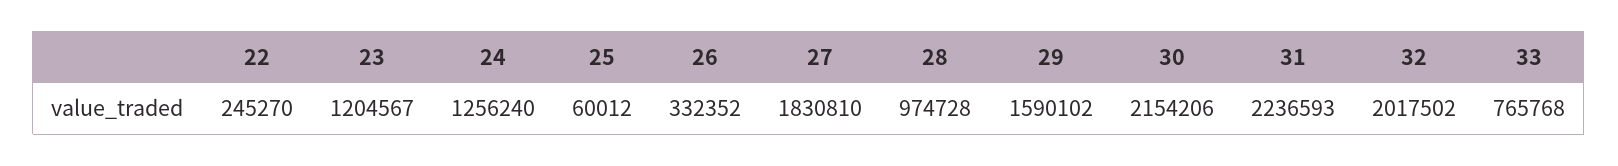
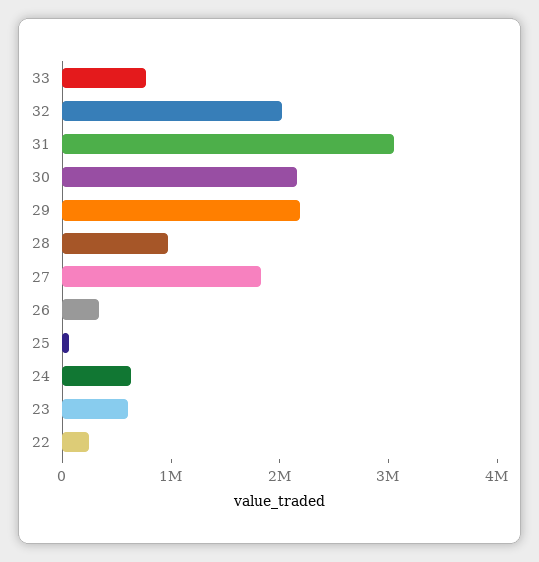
  {
    "22": 245270,
-   "23": 1204567,
+   "23": 600000,
-   "24": 1256240,
+   "24": 600000,
    "25": 60012,
    "26": 332352,
    "27": 1830810,
    "28": 974728,
-   "29": 1590102,
+   "29": 2200000,
    "30": 2154206,
-   "31": 2236593,
+   "31": 3000000,
    "32": 2017502,
    "33": 765768
  }

